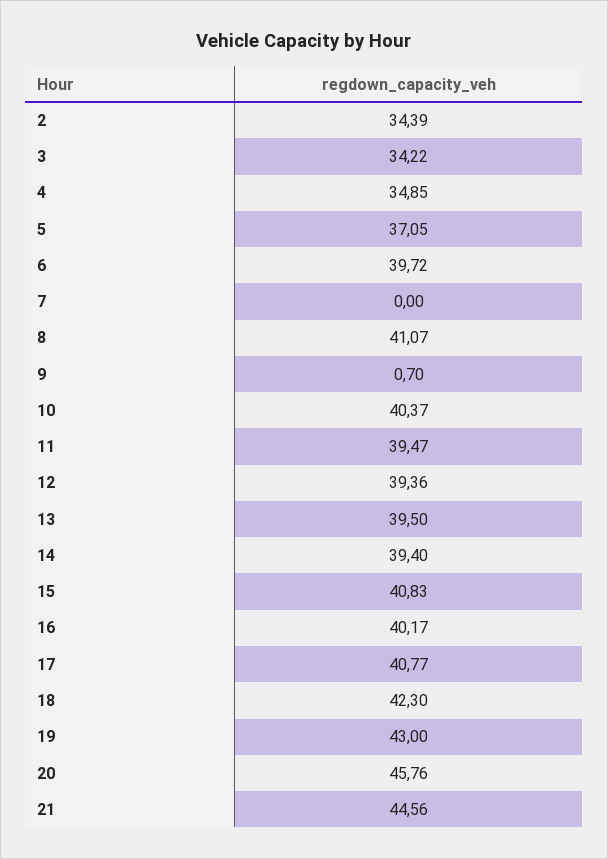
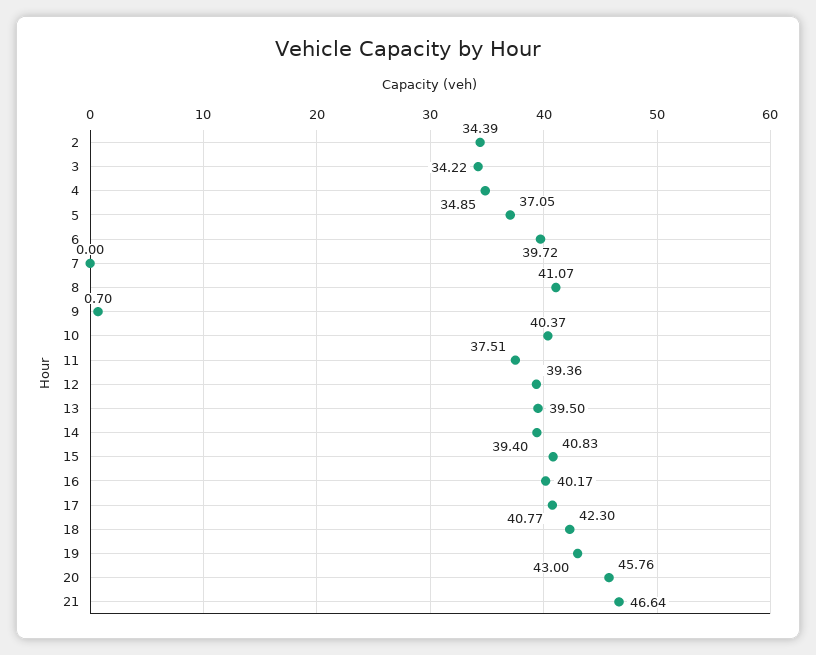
  {
    "2": 34.39,
    "3": 34.22,
    "4": 34.85,
    "5": 37.05,
    "6": 39.72,
    "7": 0,
    "8": 41.07,
    "9": 0.7,
    "10": 40.37,
-   "11": 39.47,
+   "11": 37.51,
    "12": 39.36,
    "13": 39.5,
    "14": 39.4,
    "15": 40.83,
    "16": 40.17,
    "17": 40.77,
    "18": 42.3,
    "19": 43,
    "20": 45.76,
-   "21": 44.56
+   "21": 46.64
  }

